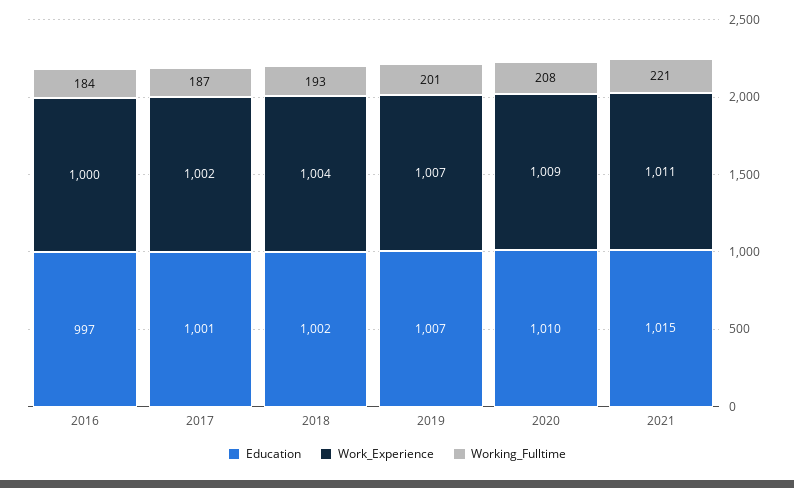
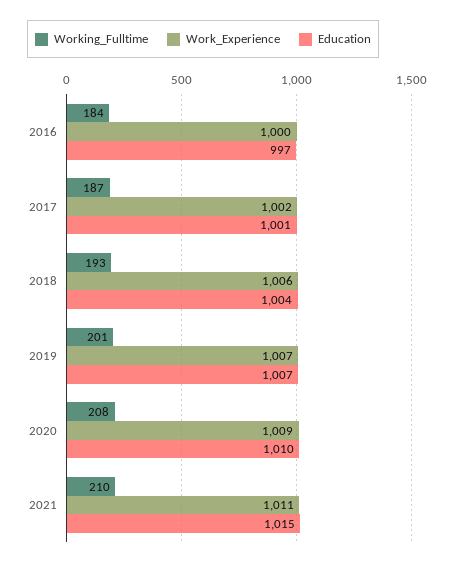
  {
    "Education": {
      "2016": 997,
      "2017": 1001,
-     "2018": 1002,
+     "2018": 1004,
      "2019": 1007,
      "2020": 1010,
      "2021": 1015
    },
    "Work_Experience": {
      "2016": 1000,
      "2017": 1002,
-     "2018": 1004,
+     "2018": 1006,
      "2019": 1007,
      "2020": 1009,
      "2021": 1011
    },
    "Working_Fulltime": {
      "2016": 184,
      "2017": 187,
      "2018": 193,
      "2019": 201,
      "2020": 208,
-     "2021": 221
+     "2021": 210
    }
  }

